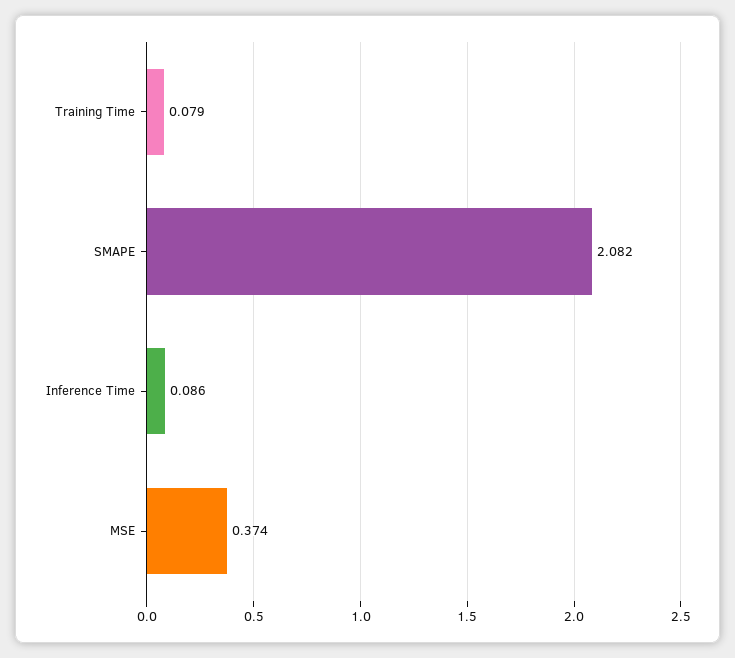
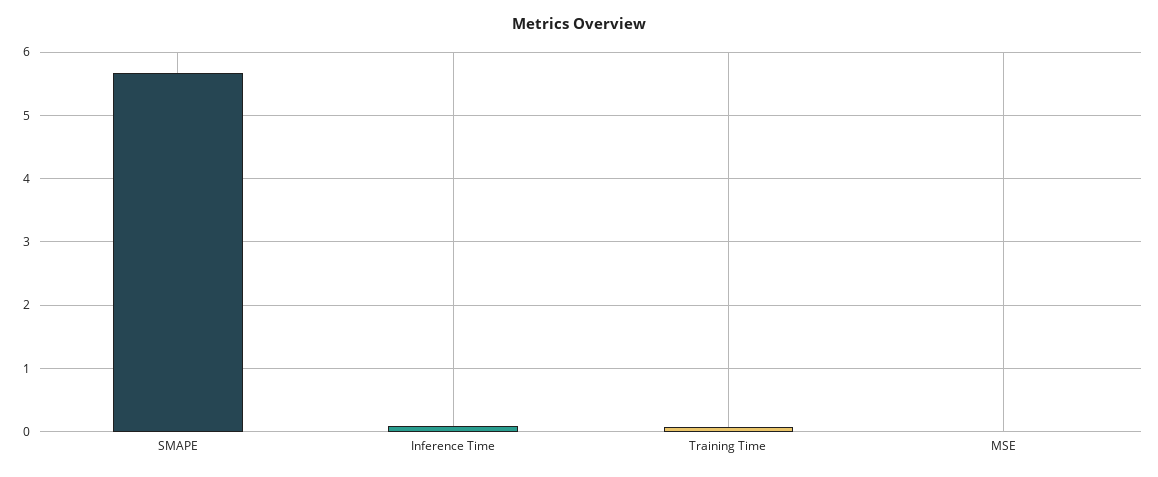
  {
    "Training Time": 0.079,
-   "SMAPE": 2.082,
+   "SMAPE": 5.7,
    "Inference Time": 0.086,
-   "MSE": 0.374
+   "MSE": 0
  }

